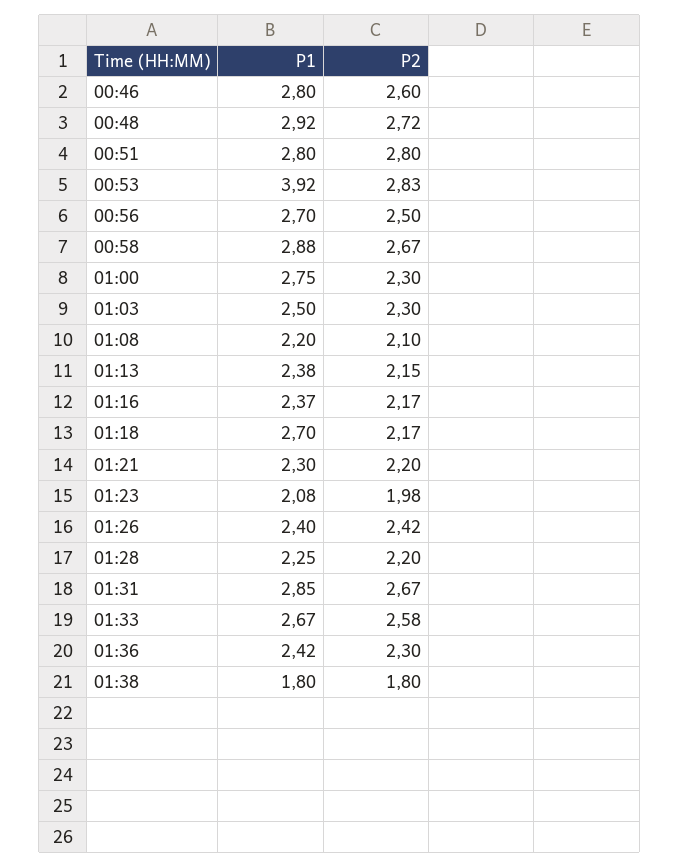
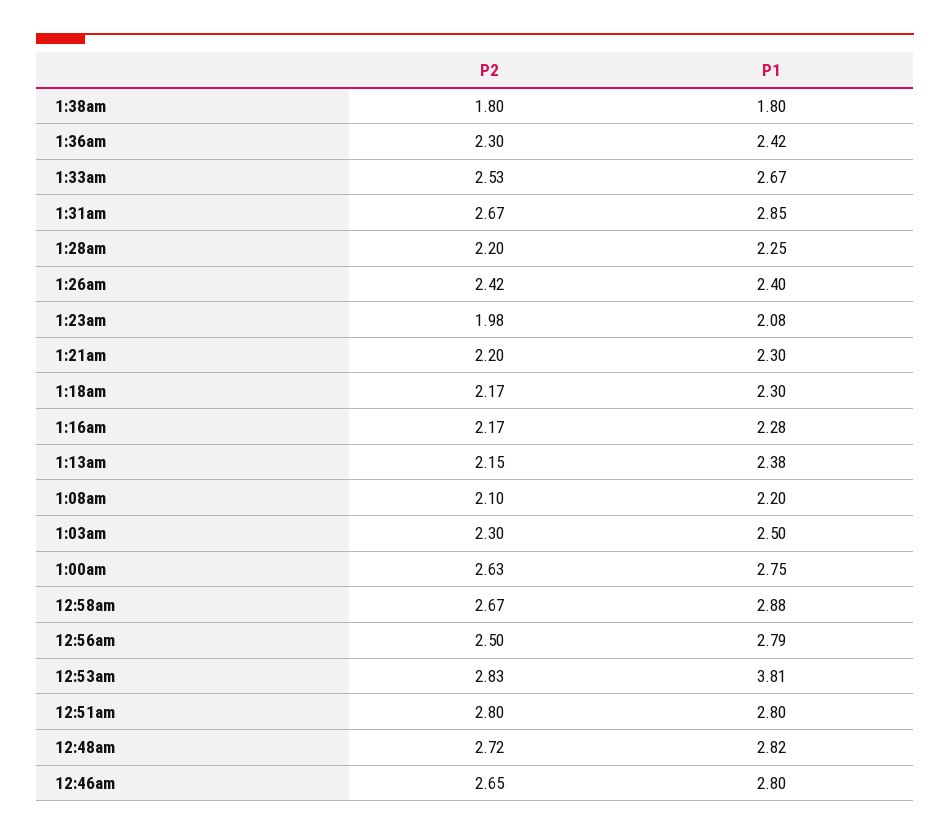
  {
    "P1": {
      "00:46": 2.8,
-     "00:48": 2.92,
+     "00:48": 2.82,
      "00:51": 2.8,
-     "00:53": 3.92,
+     "00:53": 3.81,
-     "00:56": 2.7,
+     "00:56": 2.79,
      "00:58": 2.88,
      "01:00": 2.75,
      "01:03": 2.5,
      "01:08": 2.2,
      "01:13": 2.38,
-     "01:16": 2.37,
+     "01:16": 2.28,
-     "01:18": 2.7,
+     "01:18": 2.3,
      "01:21": 2.3,
      "01:23": 2.08,
      "01:26": 2.4,
      "01:28": 2.25,
      "01:31": 2.85,
      "01:33": 2.67,
      "01:36": 2.42,
      "01:38": 1.8
    },
    "P2": {
-     "00:46": 2.6,
+     "00:46": 2.65,
      "00:48": 2.72,
      "00:51": 2.8,
      "00:53": 2.83,
      "00:56": 2.5,
      "00:58": 2.67,
-     "01:00": 2.3,
+     "01:00": 2.63,
      "01:03": 2.3,
      "01:08": 2.1,
      "01:13": 2.15,
      "01:16": 2.17,
      "01:18": 2.17,
      "01:21": 2.2,
      "01:23": 1.98,
      "01:26": 2.42,
      "01:28": 2.2,
      "01:31": 2.67,
-     "01:33": 2.58,
+     "01:33": 2.53,
      "01:36": 2.3,
      "01:38": 1.8
    }
  }

